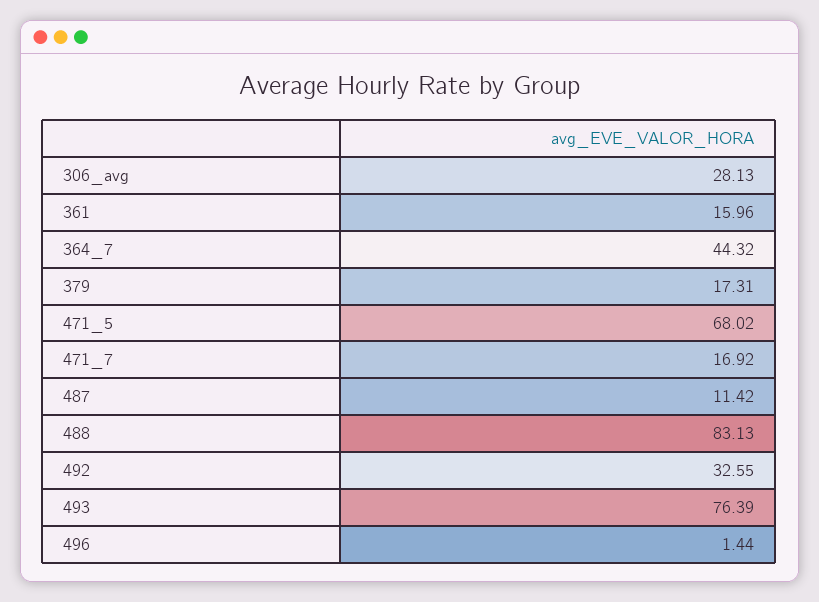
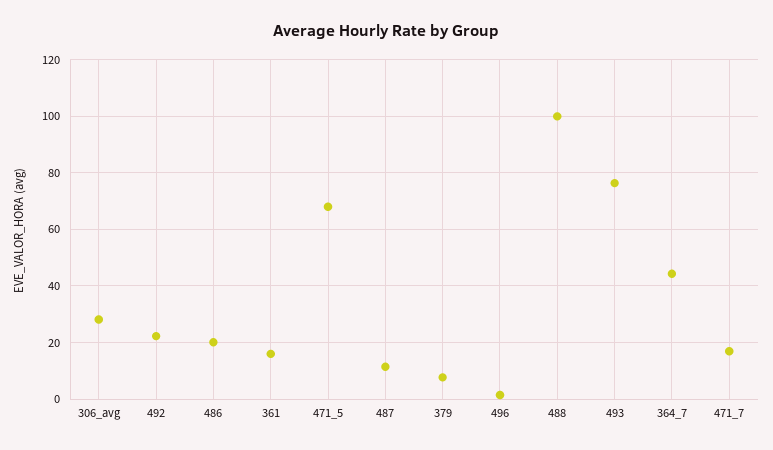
  {
    "306_avg": 28.13,
    "361": 15.96,
    "364_7": 44.32,
-   "379": 17.31,
+   "379": 7.5,
    "471_5": 68.02,
    "471_7": 16.92,
    "487": 11.42,
-   "488": 83.13,
+   "488": 100,
-   "492": 32.55,
+   "492": 22.5,
    "493": 76.39,
-   "496": 1.44
+   "496": 1.44,
+   "486": 20
  }

